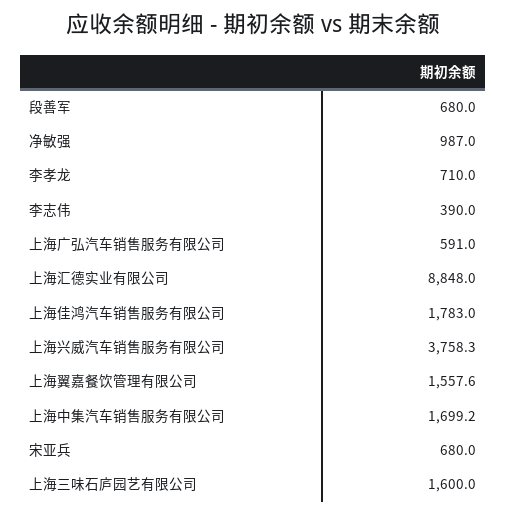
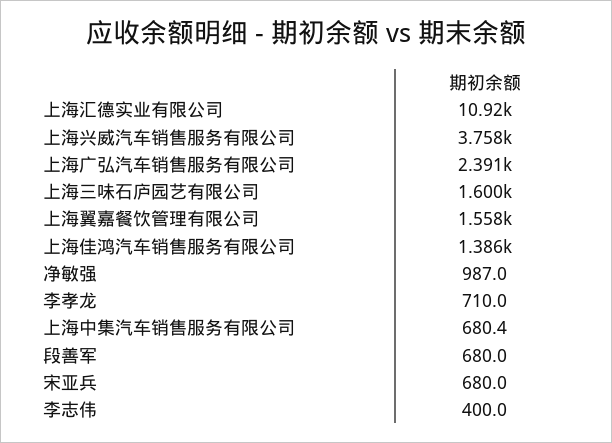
  {
    "段善军": 680,
    "净敏强": 987,
    "李孝龙": 710,
-   "李志伟": 390,
+   "李志伟": 400,
-   "上海广弘汽车销售服务有限公司": 591,
+   "上海广弘汽车销售服务有限公司": 2391,
-   "上海汇德实业有限公司": 8848,
+   "上海汇德实业有限公司": 10920,
-   "上海佳鸿汽车销售服务有限公司": 1783,
+   "上海佳鸿汽车销售服务有限公司": 1386,
    "上海兴威汽车销售服务有限公司": 3758.3,
    "上海翼嘉餐饮管理有限公司": 1557.6,
-   "上海中集汽车销售服务有限公司": 1699.2,
+   "上海中集汽车销售服务有限公司": 680.4,
    "宋亚兵": 680,
    "上海三味石庐园艺有限公司": 1600
  }

